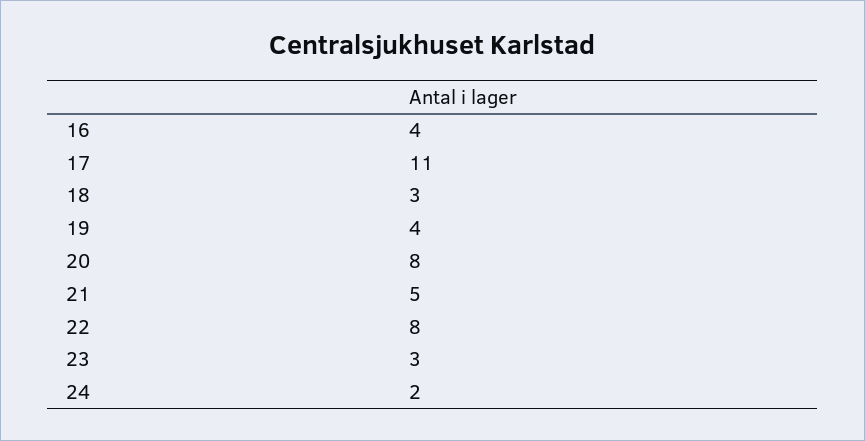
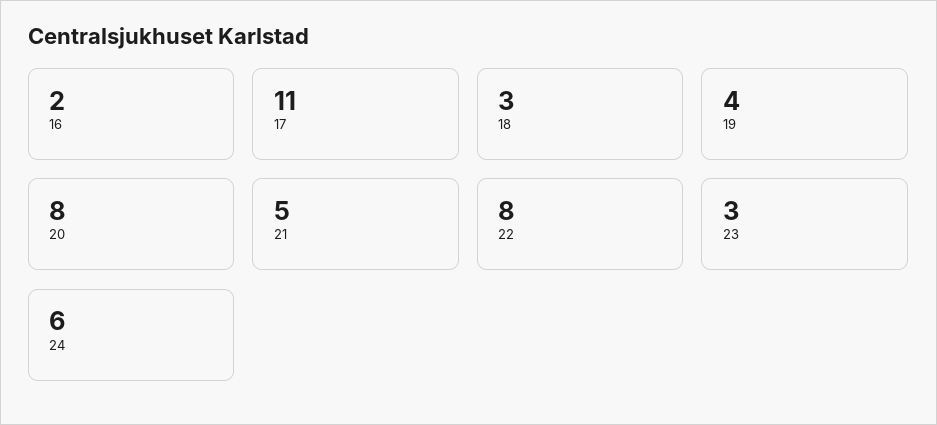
  {
-   "16": 4,
+   "16": 2,
    "17": 11,
    "18": 3,
    "19": 4,
    "20": 8,
    "21": 5,
    "22": 8,
    "23": 3,
-   "24": 2
+   "24": 6
  }

